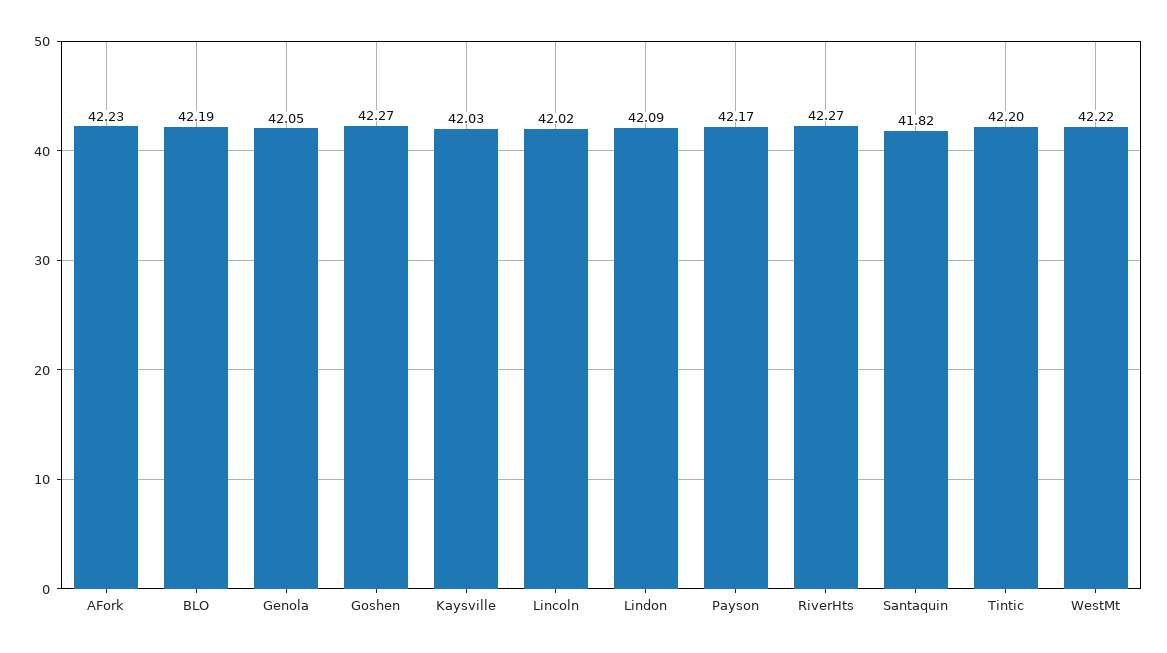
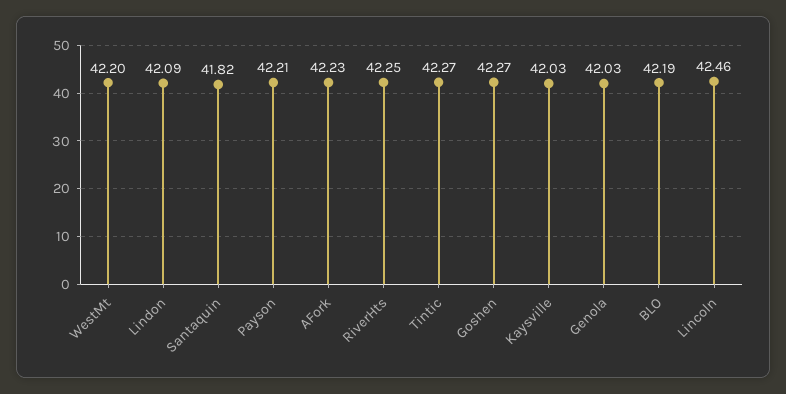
  {
    "AFork": 42.23,
    "BLO": 42.19,
-   "Genola": 42.05,
+   "Genola": 42.03,
    "Goshen": 42.27,
    "Kaysville": 42.03,
-   "Lincoln": 42.02,
+   "Lincoln": 42.46,
    "Lindon": 42.09,
-   "Payson": 42.17,
+   "Payson": 42.21,
-   "RiverHts": 42.27,
+   "RiverHts": 42.25,
    "Santaquin": 41.82,
-   "Tintic": 42.2,
+   "Tintic": 42.27,
-   "WestMt": 42.22
+   "WestMt": 42.2
  }

